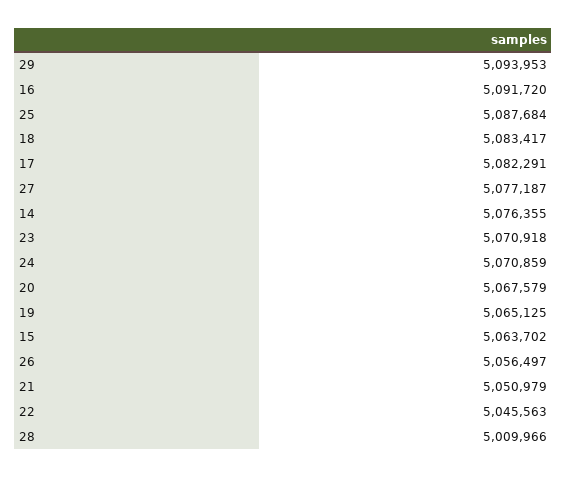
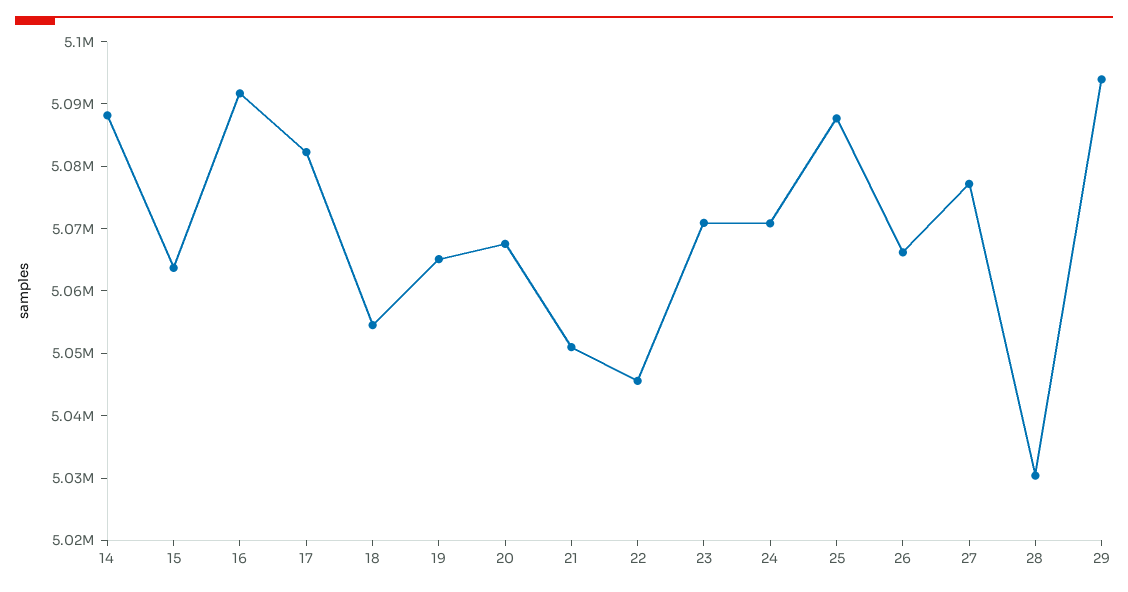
  {
    "29": 5093953,
    "16": 5091720,
    "25": 5087684,
-   "18": 5083417,
+   "18": 5054000,
    "17": 5082291,
    "27": 5077187,
-   "14": 5076355,
+   "14": 5088000,
    "23": 5070918,
    "24": 5070859,
    "20": 5067579,
    "19": 5065125,
    "15": 5063702,
-   "26": 5056497,
+   "26": 5066000,
    "21": 5050979,
    "22": 5045563,
-   "28": 5009966
+   "28": 5030000
  }

